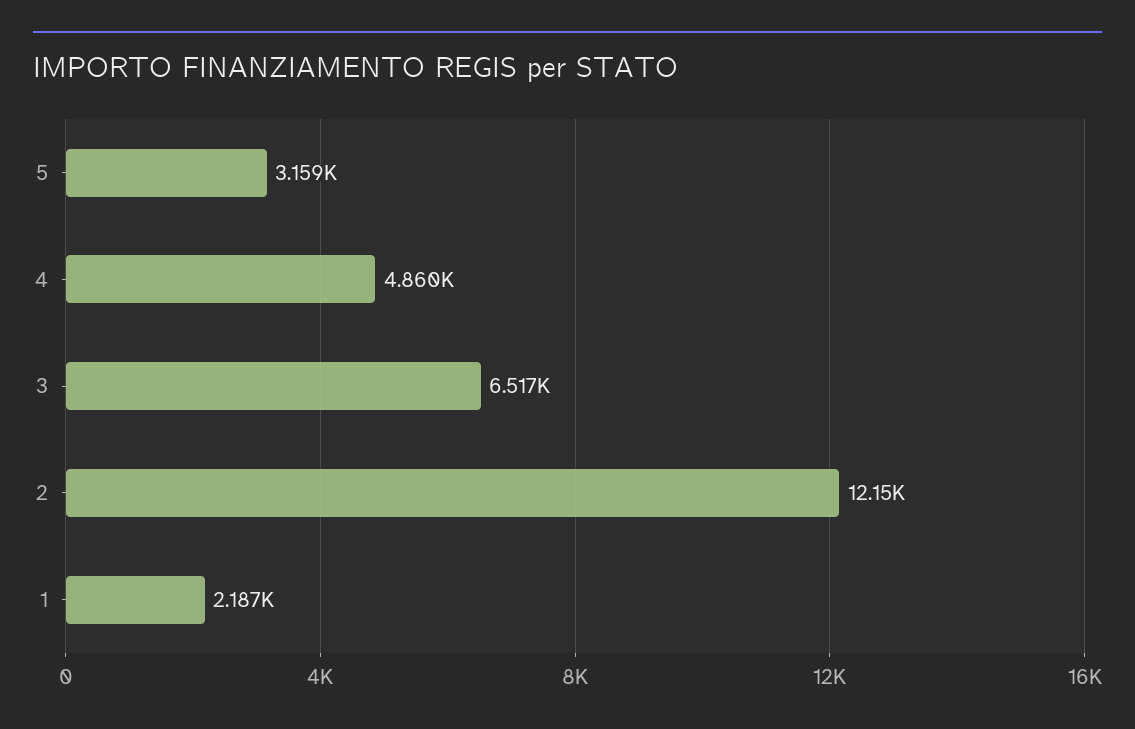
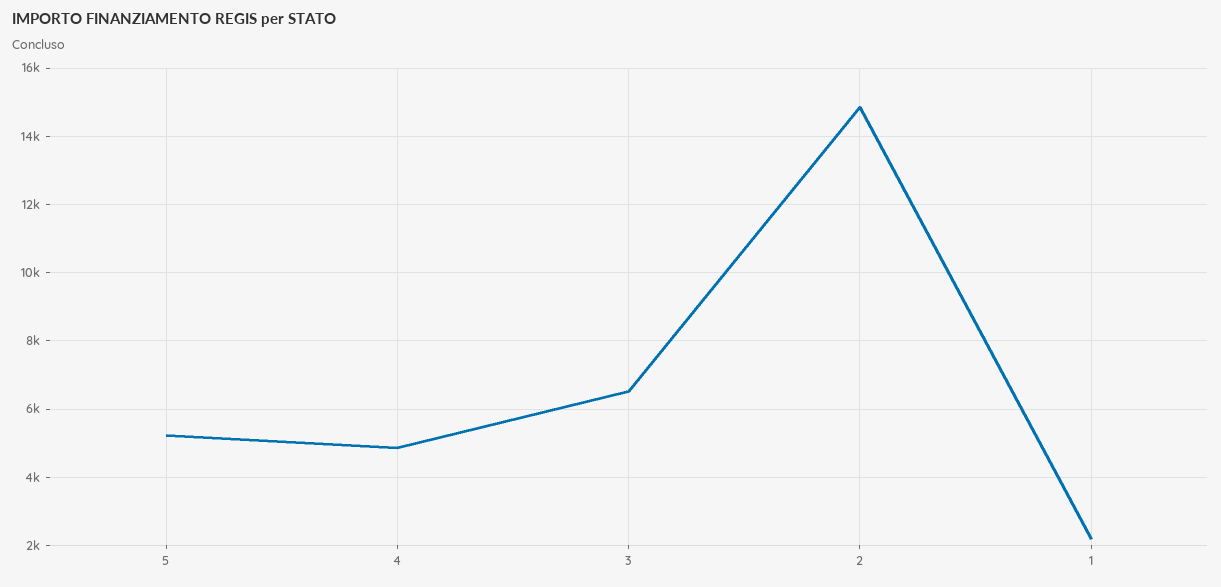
  {
-   "5": 3159,
+   "5": 5200,
    "4": 4860,
    "3": 6517,
-   "2": 12150,
+   "2": 14800,
    "1": 2187
  }

